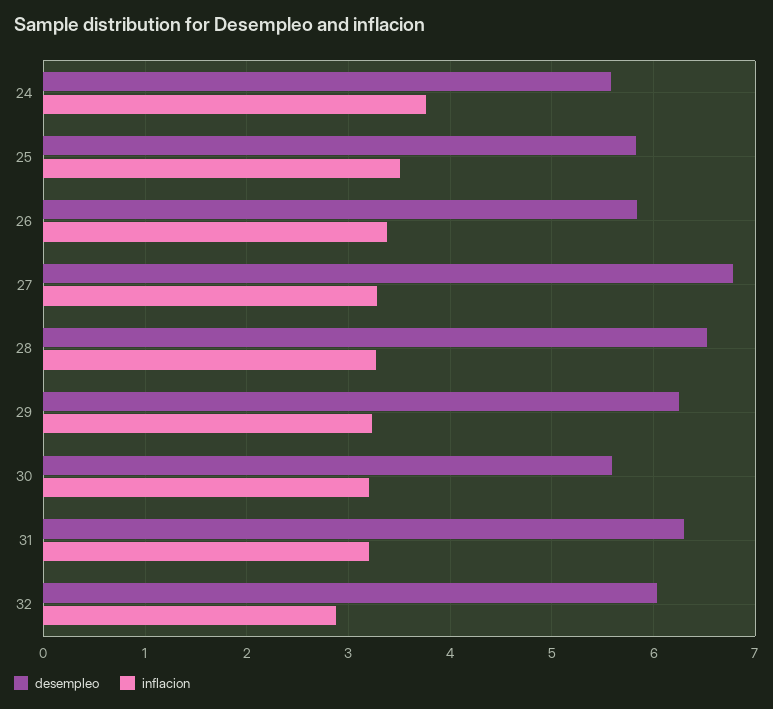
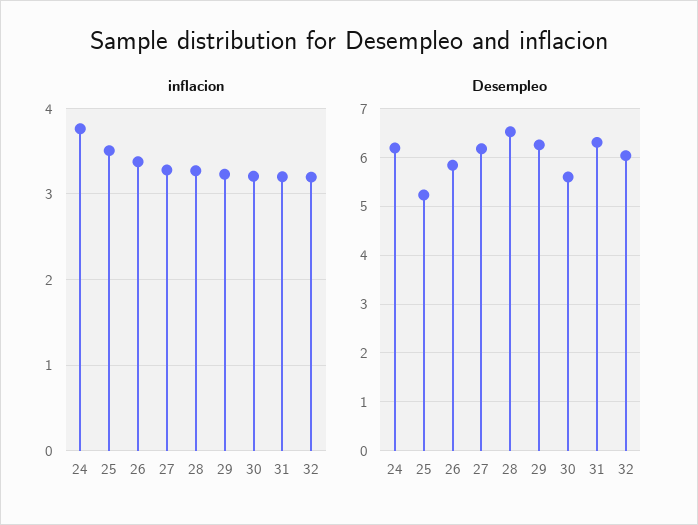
  {
    "desempleo": {
-     "24": 5.6,
+     "24": 6.2,
-     "25": 5.8,
+     "25": 5.2,
      "26": 5.8,
-     "27": 6.8,
+     "27": 6.2,
      "28": 6.5,
      "29": 6.3,
      "30": 5.6,
      "31": 6.3,
      "32": 6
    },
    "inflacion": {
      "24": 3.8,
      "25": 3.5,
      "26": 3.4,
      "27": 3.3,
      "28": 3.3,
      "29": 3.2,
      "30": 3.2,
      "31": 3.2,
-     "32": 2.9
+     "32": 3.2
    }
  }

